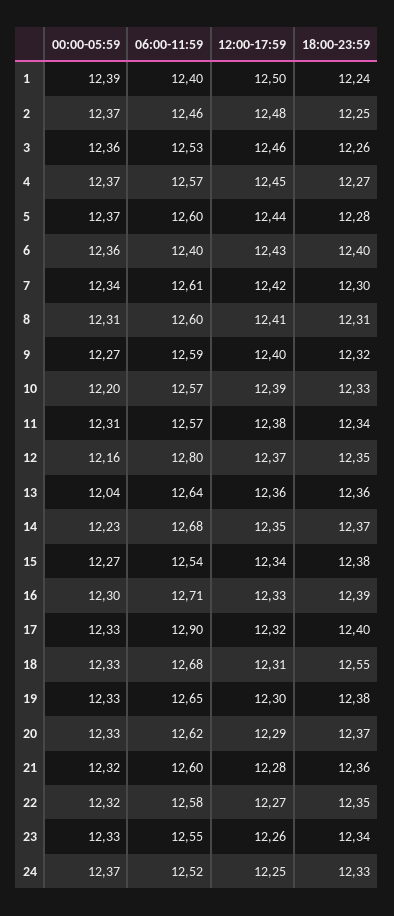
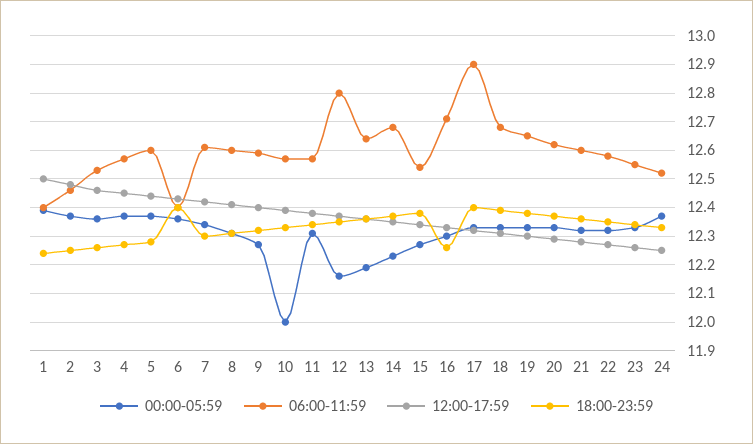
  {
    "00:00-05:59": {
      "1": 12.39,
      "2": 12.37,
      "3": 12.36,
      "4": 12.37,
      "5": 12.37,
      "6": 12.36,
      "7": 12.34,
      "8": 12.31,
      "9": 12.27,
-     "10": 12.2,
+     "10": 12,
      "11": 12.31,
      "12": 12.16,
-     "13": 12.04,
+     "13": 12.2,
      "14": 12.23,
      "15": 12.27,
      "16": 12.3,
      "17": 12.33,
      "18": 12.33,
      "19": 12.33,
      "20": 12.33,
      "21": 12.32,
      "22": 12.32,
      "23": 12.33,
      "24": 12.37
    },
    "06:00-11:59": {
      "1": 12.4,
      "2": 12.46,
      "3": 12.53,
      "4": 12.57,
      "5": 12.6,
      "6": 12.4,
      "7": 12.61,
      "8": 12.6,
      "9": 12.59,
      "10": 12.57,
      "11": 12.57,
      "12": 12.8,
      "13": 12.64,
      "14": 12.68,
      "15": 12.54,
      "16": 12.71,
      "17": 12.9,
      "18": 12.68,
      "19": 12.65,
      "20": 12.62,
      "21": 12.6,
      "22": 12.58,
      "23": 12.55,
      "24": 12.52
    },
    "12:00-17:59": {
      "1": 12.5,
      "2": 12.48,
      "3": 12.46,
      "4": 12.45,
      "5": 12.44,
      "6": 12.43,
      "7": 12.42,
      "8": 12.41,
      "9": 12.4,
      "10": 12.39,
      "11": 12.38,
      "12": 12.37,
      "13": 12.36,
      "14": 12.35,
      "15": 12.34,
      "16": 12.33,
      "17": 12.32,
      "18": 12.31,
      "19": 12.3,
      "20": 12.29,
      "21": 12.28,
      "22": 12.27,
      "23": 12.26,
      "24": 12.25
    },
    "18:00-23:59": {
      "1": 12.24,
      "2": 12.25,
      "3": 12.26,
      "4": 12.27,
      "5": 12.28,
      "6": 12.4,
      "7": 12.3,
      "8": 12.31,
      "9": 12.32,
      "10": 12.33,
      "11": 12.34,
      "12": 12.35,
      "13": 12.36,
      "14": 12.37,
      "15": 12.38,
-     "16": 12.39,
+     "16": 12.25,
      "17": 12.4,
-     "18": 12.55,
+     "18": 12.4,
      "19": 12.38,
      "20": 12.37,
      "21": 12.36,
      "22": 12.35,
      "23": 12.34,
      "24": 12.33
    }
  }

